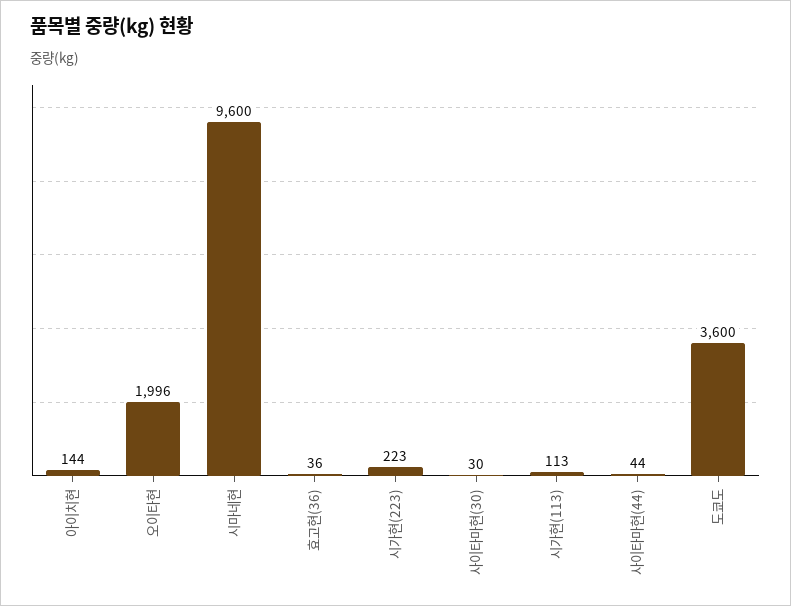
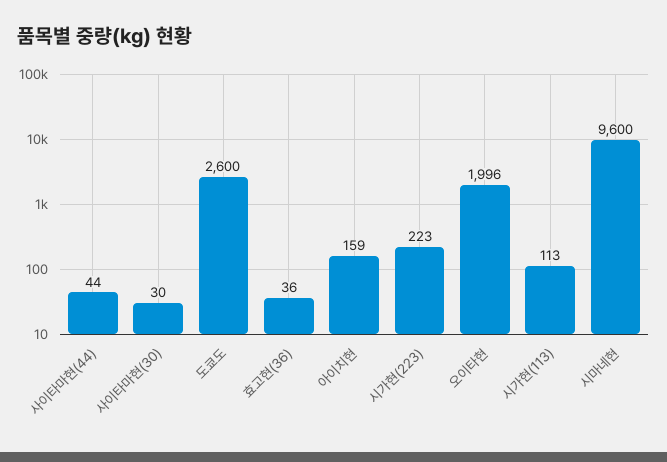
  {
-   "아이치현": 144,
+   "아이치현": 159,
    "오이타현": 1996,
    "시마네현": 9600,
    "효고현(36)": 36,
    "시가현(223)": 223,
    "사이타마현(30)": 30,
    "시가현(113)": 113,
    "사이타마현(44)": 44,
-   "도쿄도": 3600
+   "도쿄도": 2600
  }

